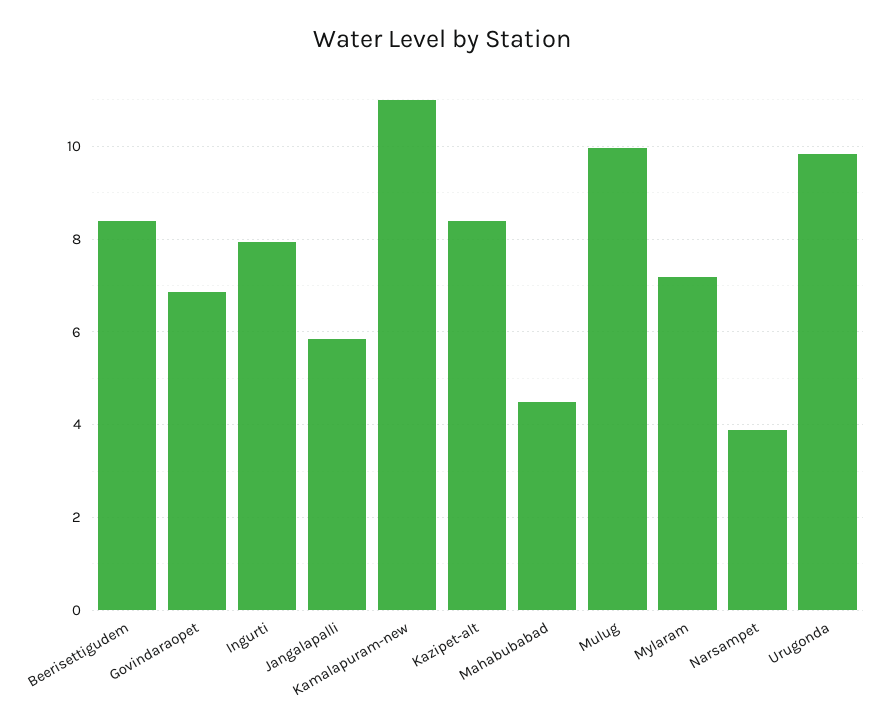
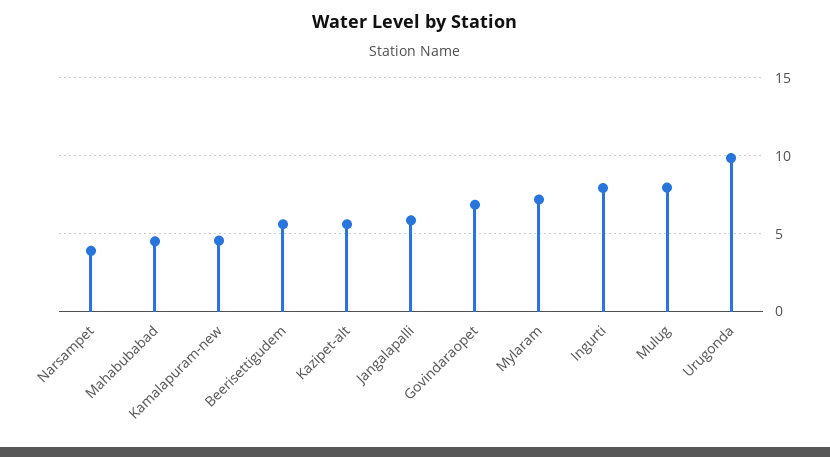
  {
-   "Beerisettigudem": 8.4,
+   "Beerisettigudem": 5.5,
    "Govindaraopet": 6.8,
    "Ingurti": 8,
    "Jangalapalli": 5.8,
-   "Kamalapuram-new": 11,
+   "Kamalapuram-new": 4.5,
-   "Kazipet-alt": 8.4,
+   "Kazipet-alt": 5.5,
    "Mahabubabad": 4.6,
-   "Mulug": 10,
+   "Mulug": 8,
    "Mylaram": 7.2,
    "Narsampet": 3.8,
    "Urugonda": 9.8
  }

